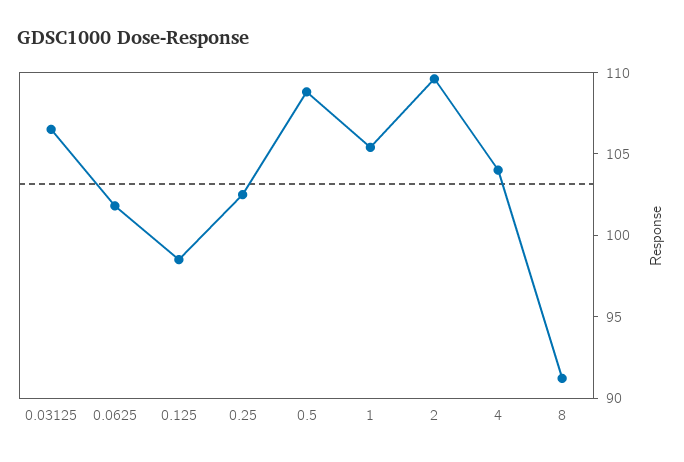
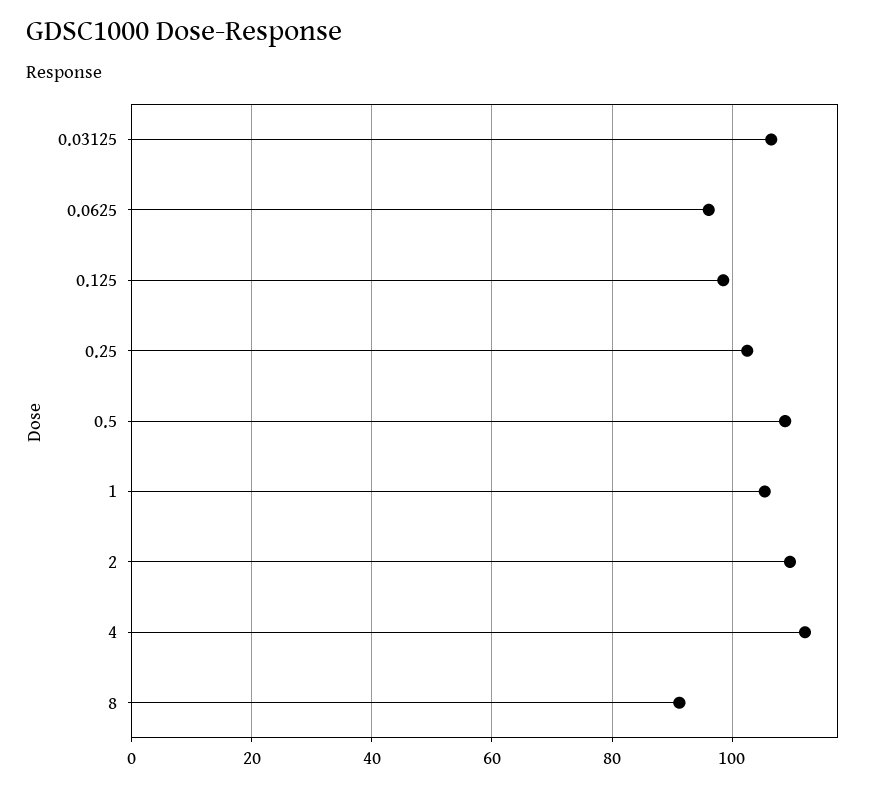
  {
    "0.03125": 107,
-   "0.0625": 102,
+   "0.0625": 96,
    "0.125": 99,
    "0.25": 103,
    "0.5": 109,
    "1": 105,
    "2": 110,
-   "4": 104,
+   "4": 112,
    "8": 91
  }

